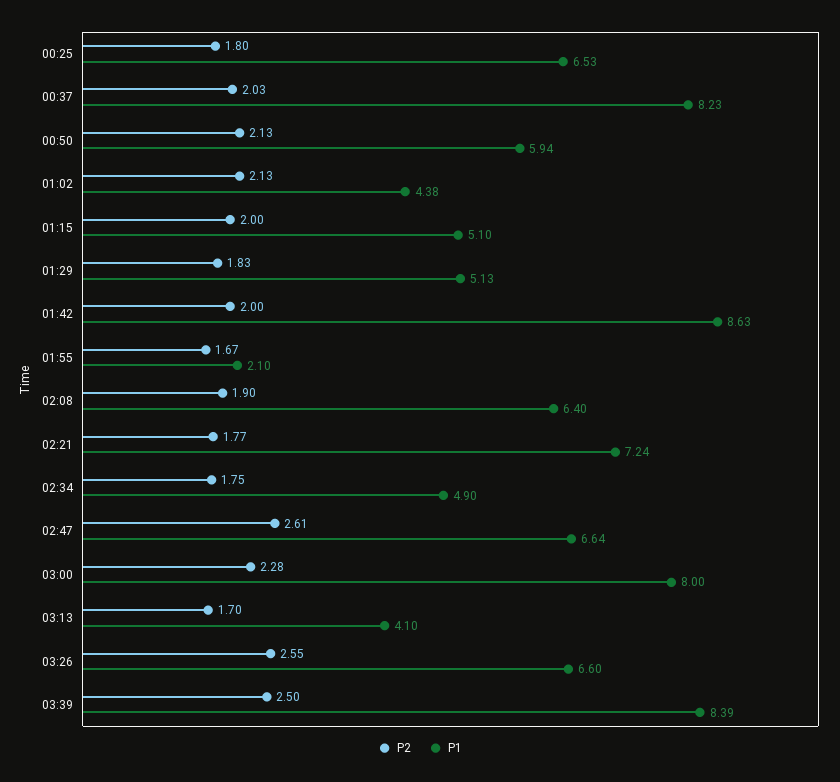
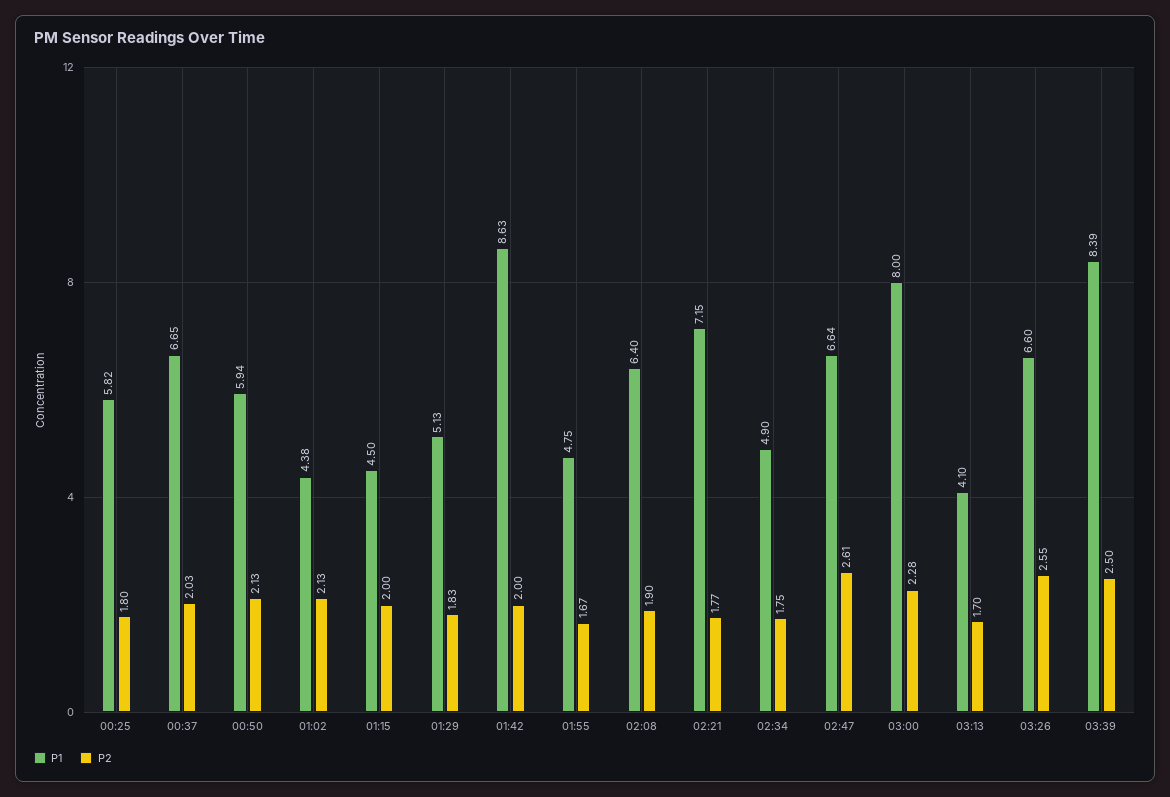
  {
    "P2": {
      "00:25": 1.8,
      "00:37": 2.03,
      "00:50": 2.13,
      "01:02": 2.13,
      "01:15": 2,
      "01:29": 1.83,
      "01:42": 2,
      "01:55": 1.67,
      "02:08": 1.9,
      "02:21": 1.77,
      "02:34": 1.75,
      "02:47": 2.61,
      "03:00": 2.28,
      "03:13": 1.7,
      "03:26": 2.55,
      "03:39": 2.5
    },
    "P1": {
-     "00:25": 6.53,
+     "00:25": 5.82,
-     "00:37": 8.23,
+     "00:37": 6.65,
      "00:50": 5.94,
      "01:02": 4.38,
-     "01:15": 5.1,
+     "01:15": 4.5,
      "01:29": 5.13,
      "01:42": 8.63,
-     "01:55": 2.1,
+     "01:55": 4.75,
      "02:08": 6.4,
-     "02:21": 7.24,
+     "02:21": 7.15,
      "02:34": 4.9,
      "02:47": 6.64,
      "03:00": 8,
      "03:13": 4.1,
      "03:26": 6.6,
      "03:39": 8.39
    }
  }

